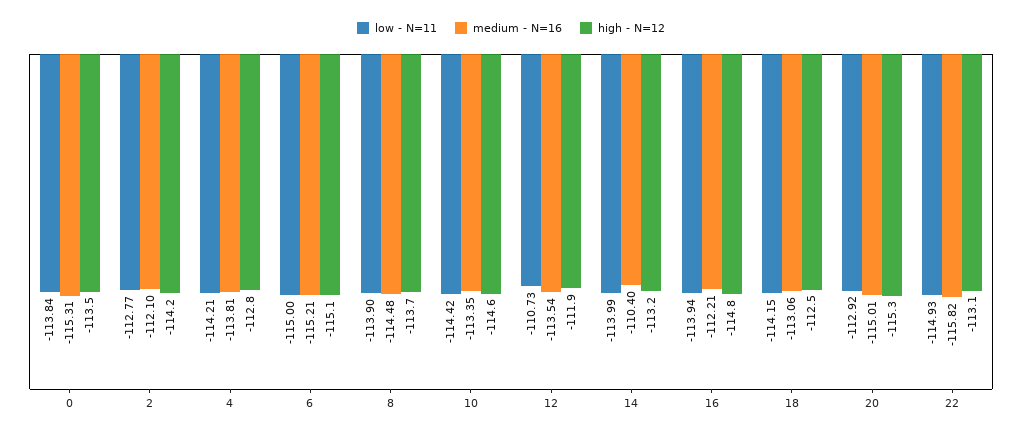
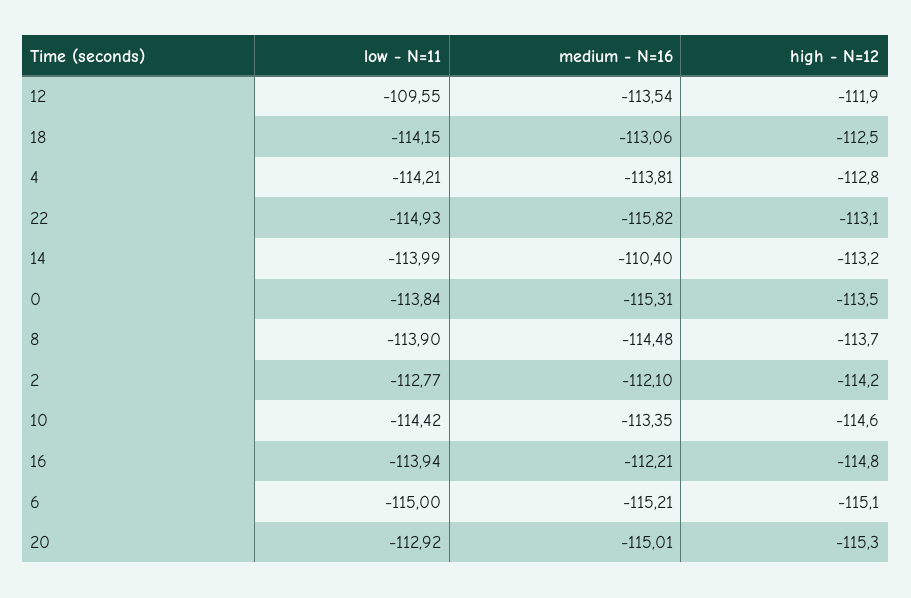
  {
    "low - N=11": {
      "0": -113.84,
      "2": -112.77,
      "4": -114.21,
      "6": -115,
      "8": -113.9,
      "10": -114.42,
-     "12": -110.73,
+     "12": -109.55,
      "14": -113.99,
      "16": -113.94,
      "18": -114.15,
      "20": -112.92,
      "22": -114.93
    },
    "medium - N=16": {
      "0": -115.31,
      "2": -112.1,
      "4": -113.81,
      "6": -115.21,
      "8": -114.48,
      "10": -113.35,
      "12": -113.54,
      "14": -110.4,
      "16": -112.21,
      "18": -113.06,
      "20": -115.01,
      "22": -115.82
    },
    "high - N=12": {
      "0": -113.5,
      "2": -114.2,
      "4": -112.8,
      "6": -115.1,
      "8": -113.7,
      "10": -114.6,
      "12": -111.9,
      "14": -113.2,
      "16": -114.8,
      "18": -112.5,
      "20": -115.3,
      "22": -113.1
    }
  }

